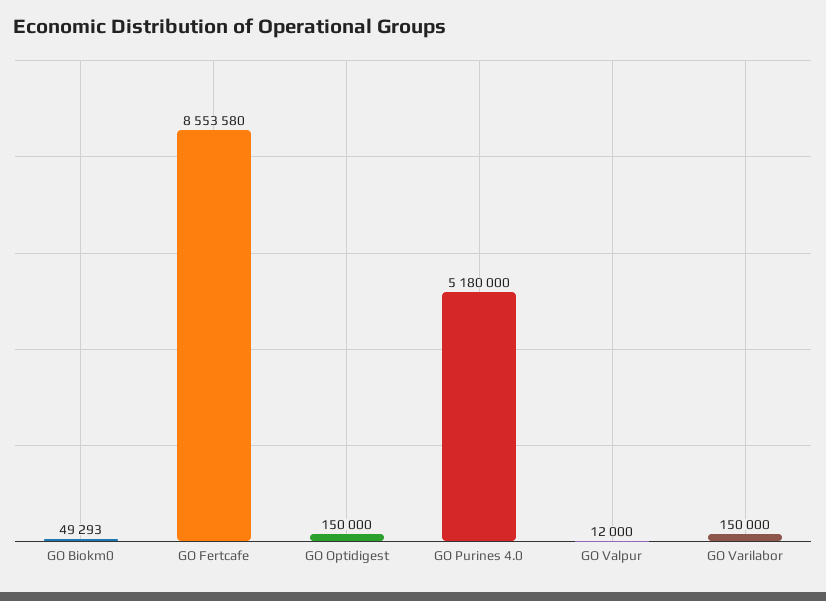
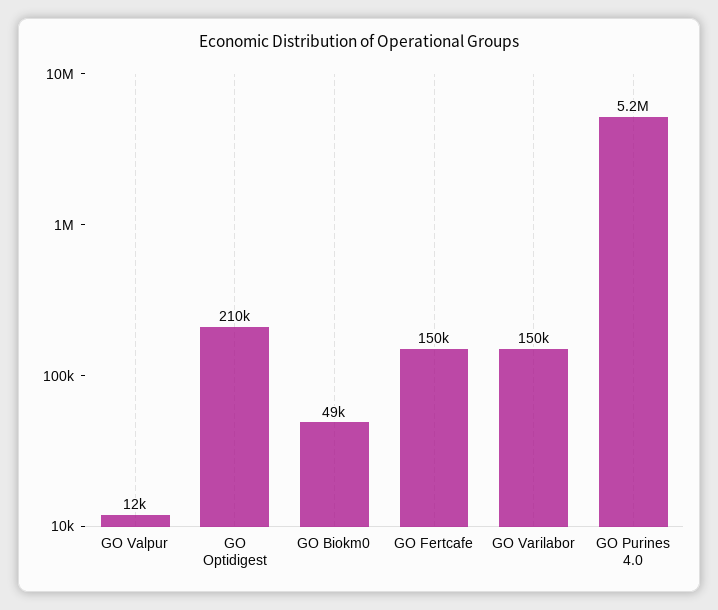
  {
    "GO Biokm0": 49293,
-   "GO Fertcafe": 8553580,
+   "GO Fertcafe": 150000,
-   "GO Optidigest": 150000,
+   "GO Optidigest": 210000,
    "GO Purines 4.0": 5180000,
    "GO Valpur": 12000,
    "GO Varilabor": 150000
  }

